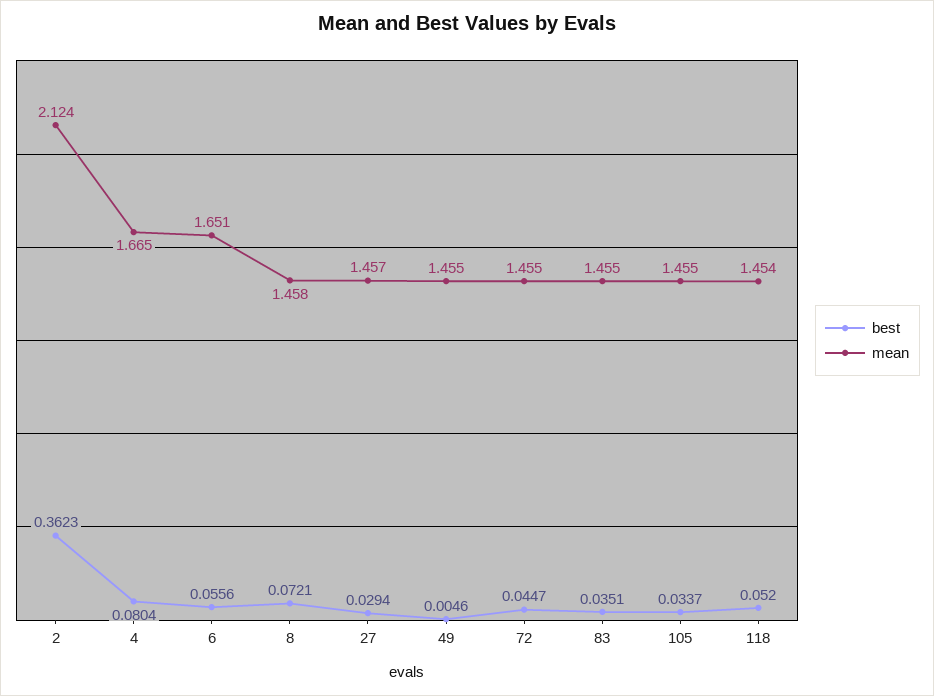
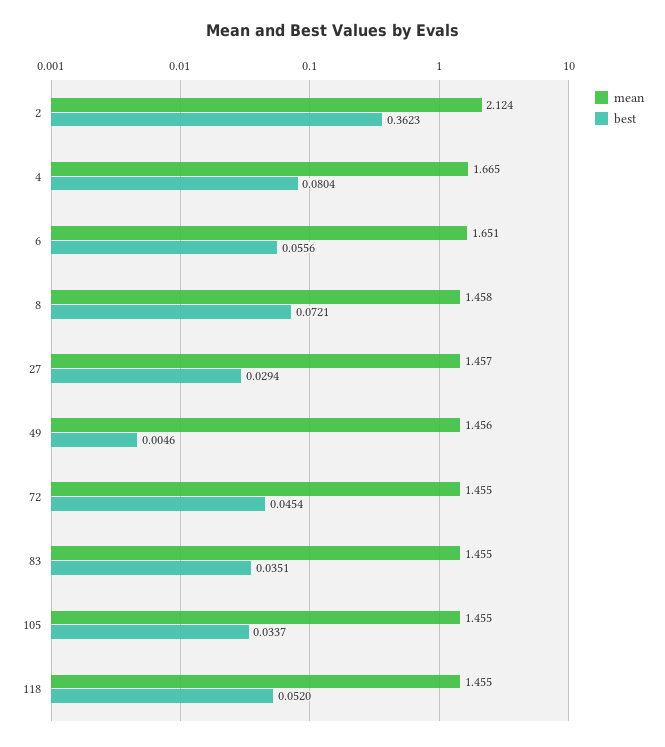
  {
    "best": {
      "2": 0.3623,
      "4": 0.0804,
      "6": 0.0556,
      "8": 0.0721,
      "27": 0.0294,
      "49": 0.0046,
-     "72": 0.0447,
+     "72": 0.0454,
      "83": 0.0351,
      "105": 0.0337,
      "118": 0.052
    },
    "mean": {
      "2": 2.124,
      "4": 1.665,
      "6": 1.651,
      "8": 1.458,
      "27": 1.457,
-     "49": 1.455,
+     "49": 1.456,
      "72": 1.455,
      "83": 1.455,
      "105": 1.455,
-     "118": 1.454
+     "118": 1.455
    }
  }

